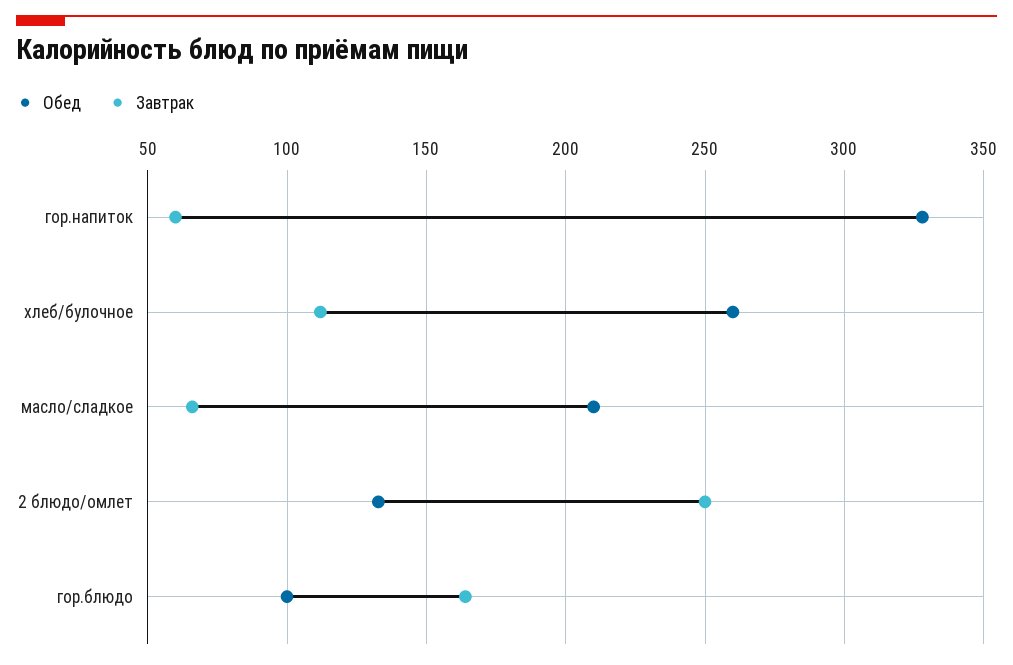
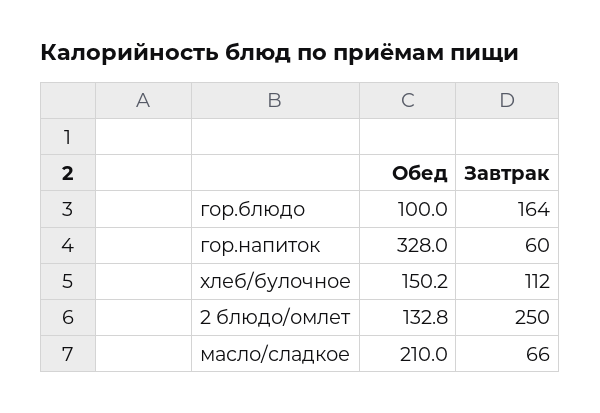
  {
    "Обед": {
      "гор.напиток": 328,
-     "хлеб/булочное": 260,
+     "хлеб/булочное": 150.2,
      "масло/сладкое": 210,
      "2 блюдо/омлет": 132.8,
      "гор.блюдо": 100
    },
    "Завтрак": {
      "гор.напиток": 60,
      "хлеб/булочное": 112,
      "масло/сладкое": 66,
      "2 блюдо/омлет": 250,
      "гор.блюдо": 164
    }
  }

